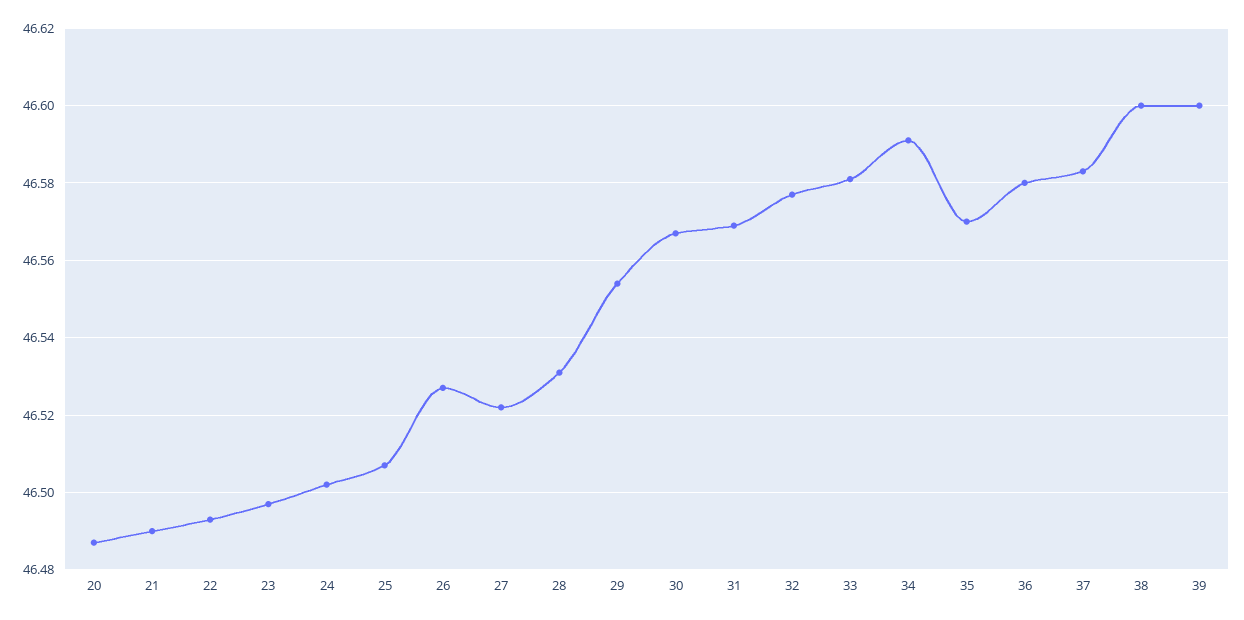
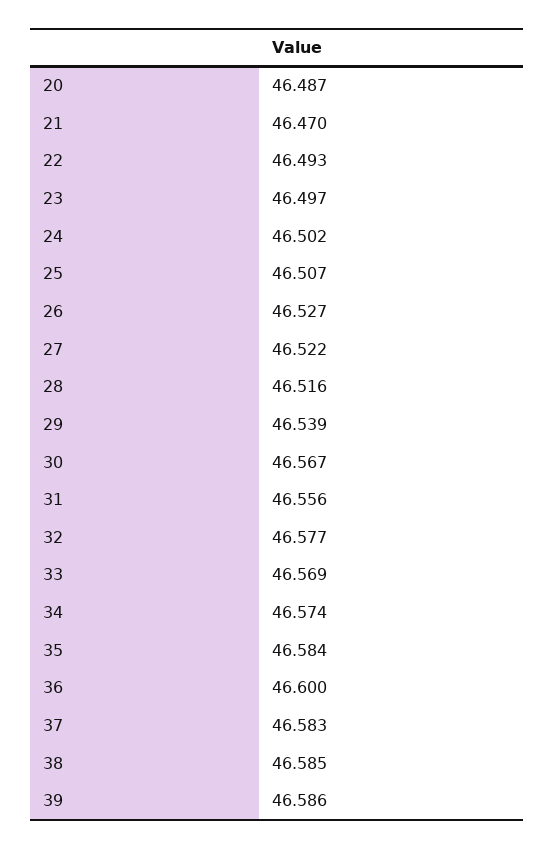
  {
    "20": 46.487,
-   "21": 46.49,
+   "21": 46.47,
    "22": 46.493,
    "23": 46.497,
    "24": 46.502,
    "25": 46.507,
    "26": 46.527,
    "27": 46.522,
-   "28": 46.53,
+   "28": 46.516,
-   "29": 46.555,
+   "29": 46.539,
    "30": 46.567,
-   "31": 46.57,
+   "31": 46.556,
    "32": 46.577,
-   "33": 46.58,
+   "33": 46.569,
-   "34": 46.59,
+   "34": 46.574,
-   "35": 46.57,
+   "35": 46.584,
-   "36": 46.58,
+   "36": 46.6,
    "37": 46.583,
-   "38": 46.6,
+   "38": 46.585,
-   "39": 46.6
+   "39": 46.586
  }

